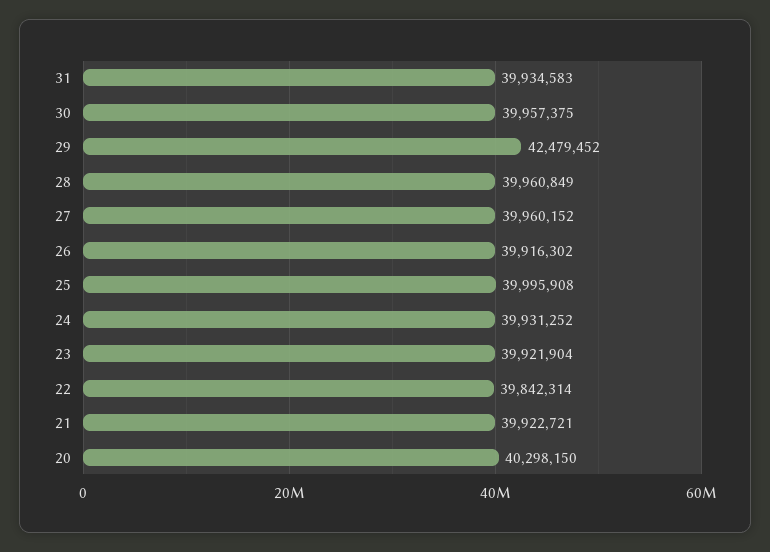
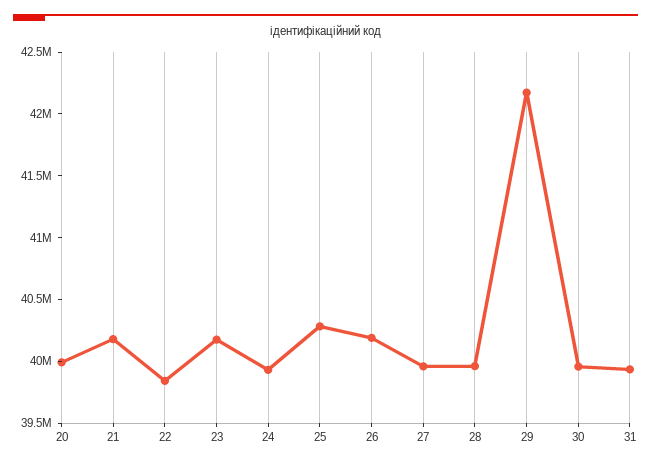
  {
    "31": 39934583,
    "30": 39957375,
-   "29": 42479452,
+   "29": 42200000,
    "28": 39960849,
    "27": 39960152,
-   "26": 39916302,
+   "26": 40200000,
-   "25": 39995908,
+   "25": 40300000,
    "24": 39931252,
-   "23": 39921904,
+   "23": 40200000,
    "22": 39842314,
-   "21": 39922721,
+   "21": 40200000,
-   "20": 40298150
+   "20": 40000000
  }

